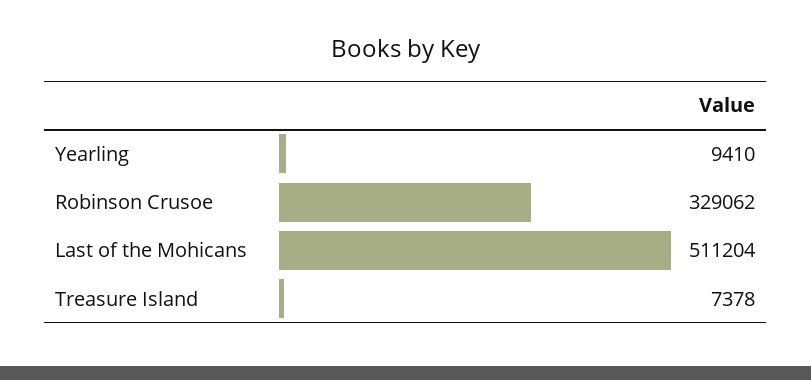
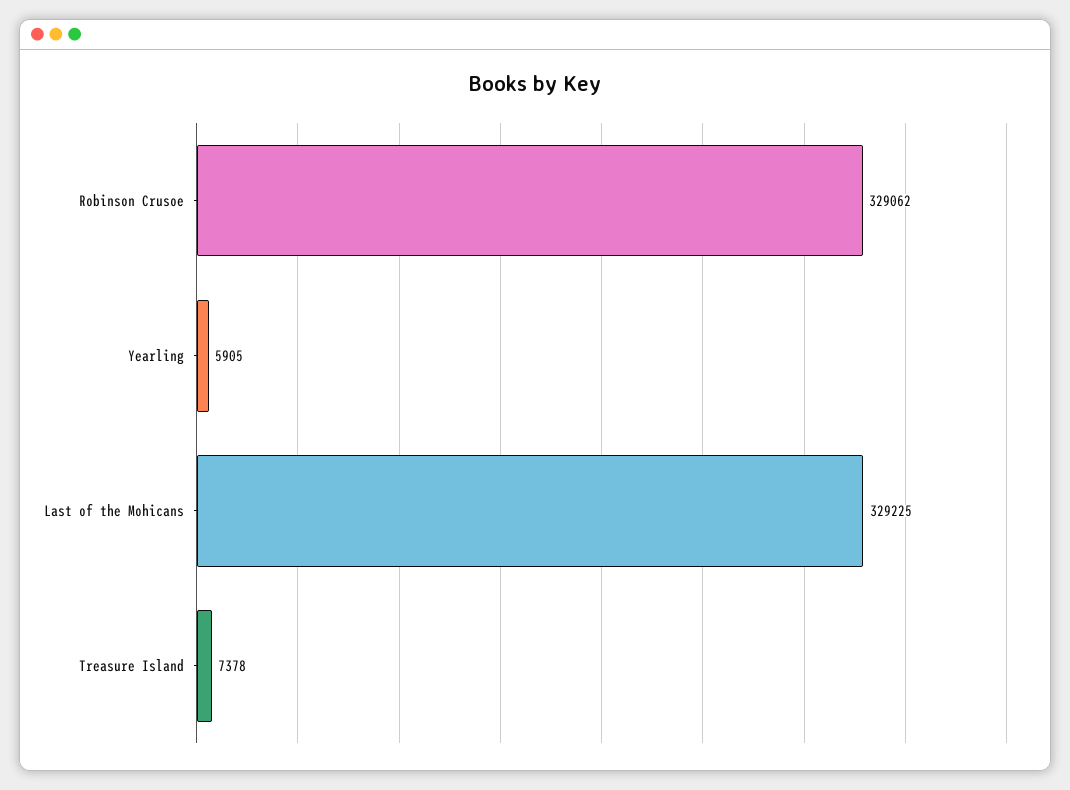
  {
-   "Yearling": 9410,
+   "Yearling": 5905,
    "Robinson Crusoe": 329062,
-   "Last of the Mohicans": 511204,
+   "Last of the Mohicans": 329225,
    "Treasure Island": 7378
  }

